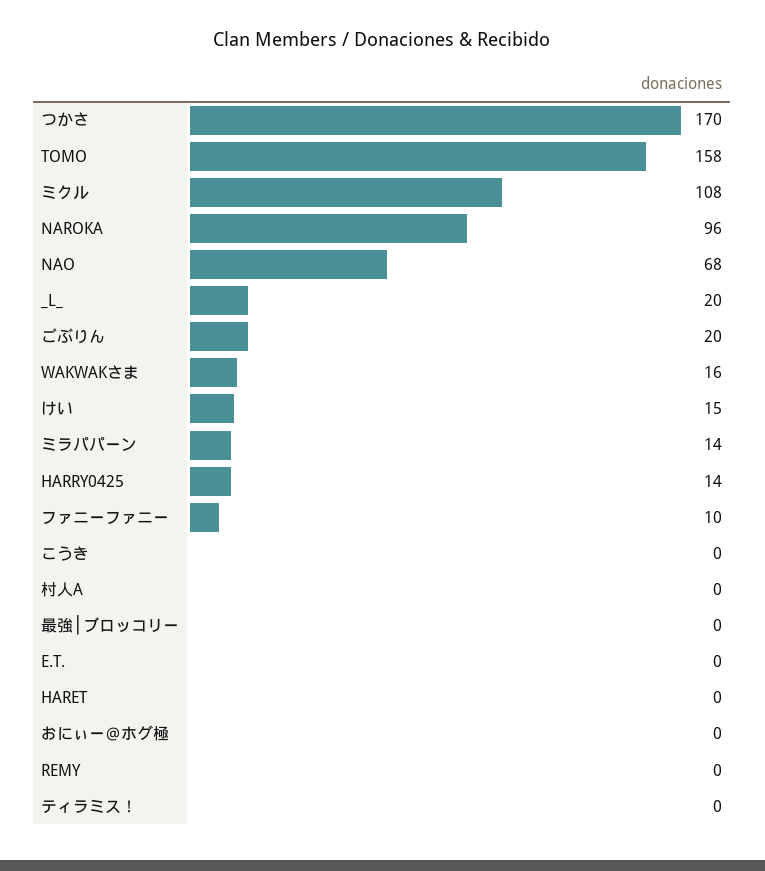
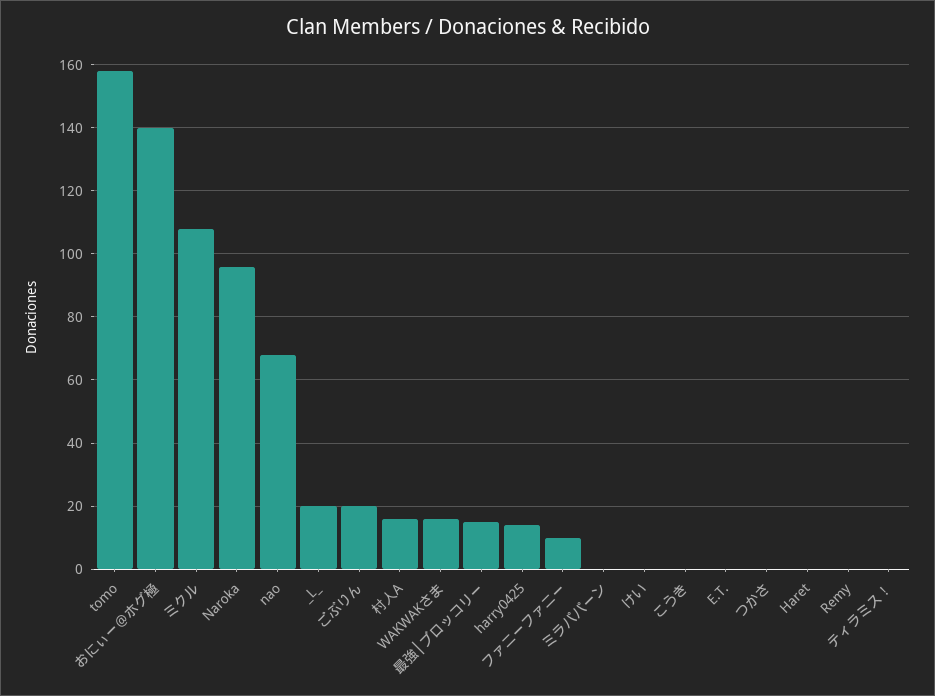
  {
-   "つかさ": 170,
+   "つかさ": 0,
    "TOMO": 158,
    "ミクル": 108,
    "NAROKA": 96,
    "NAO": 68,
    "_L_": 20,
    "ごぶりん": 20,
    "WAKWAKさま": 16,
-   "けい": 15,
+   "けい": 0,
-   "ミラパパーン": 14,
+   "ミラパパーン": 0,
    "HARRY0425": 14,
    "ファニーファニー": 10,
    "こうき": 0,
-   "村人A": 0,
+   "村人A": 15,
-   "最強│ブロッコリー": 0,
+   "最強│ブロッコリー": 15,
    "E.T.": 0,
    "HARET": 0,
-   "おにぃー＠ホグ極": 0,
+   "おにぃー＠ホグ極": 140,
    "REMY": 0,
    "ティラミス！": 0
  }

